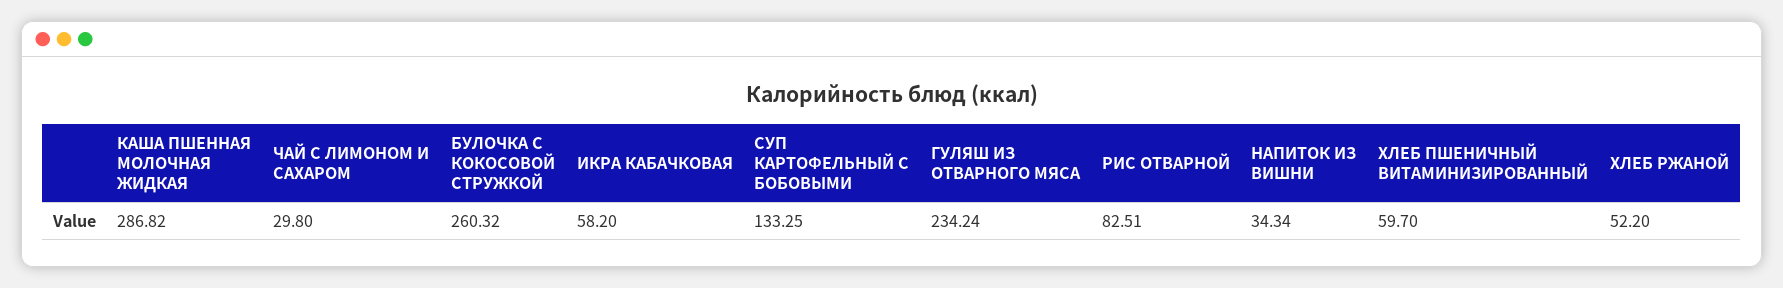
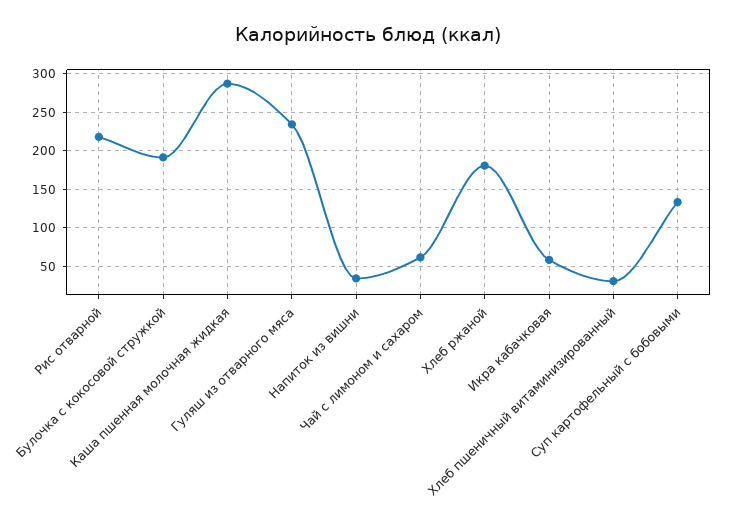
  {
    "КАША ПШЕННАЯ МОЛОЧНАЯ ЖИДКАЯ": 286.82,
-   "ЧАЙ С ЛИМОНОМ И САХАРОМ": 29.8,
+   "ЧАЙ С ЛИМОНОМ И САХАРОМ": 60,
-   "БУЛОЧКА С КОКОСОВОЙ СТРУЖКОЙ": 260.32,
+   "БУЛОЧКА С КОКОСОВОЙ СТРУЖКОЙ": 190,
    "ИКРА КАБАЧКОВАЯ": 58.2,
    "СУП КАРТОФЕЛЬНЫЙ С БОБОВЫМИ": 133.25,
    "ГУЛЯШ ИЗ ОТВАРНОГО МЯСА": 234.24,
-   "РИС ОТВАРНОЙ": 82.51,
+   "РИС ОТВАРНОЙ": 220,
    "НАПИТОК ИЗ ВИШНИ": 34.34,
-   "ХЛЕБ ПШЕНИЧНЫЙ ВИТАМИНИЗИРОВАННЫЙ": 59.7,
+   "ХЛЕБ ПШЕНИЧНЫЙ ВИТАМИНИЗИРОВАННЫЙ": 30,
-   "ХЛЕБ РЖАНОЙ": 52.2
+   "ХЛЕБ РЖАНОЙ": 180
  }

